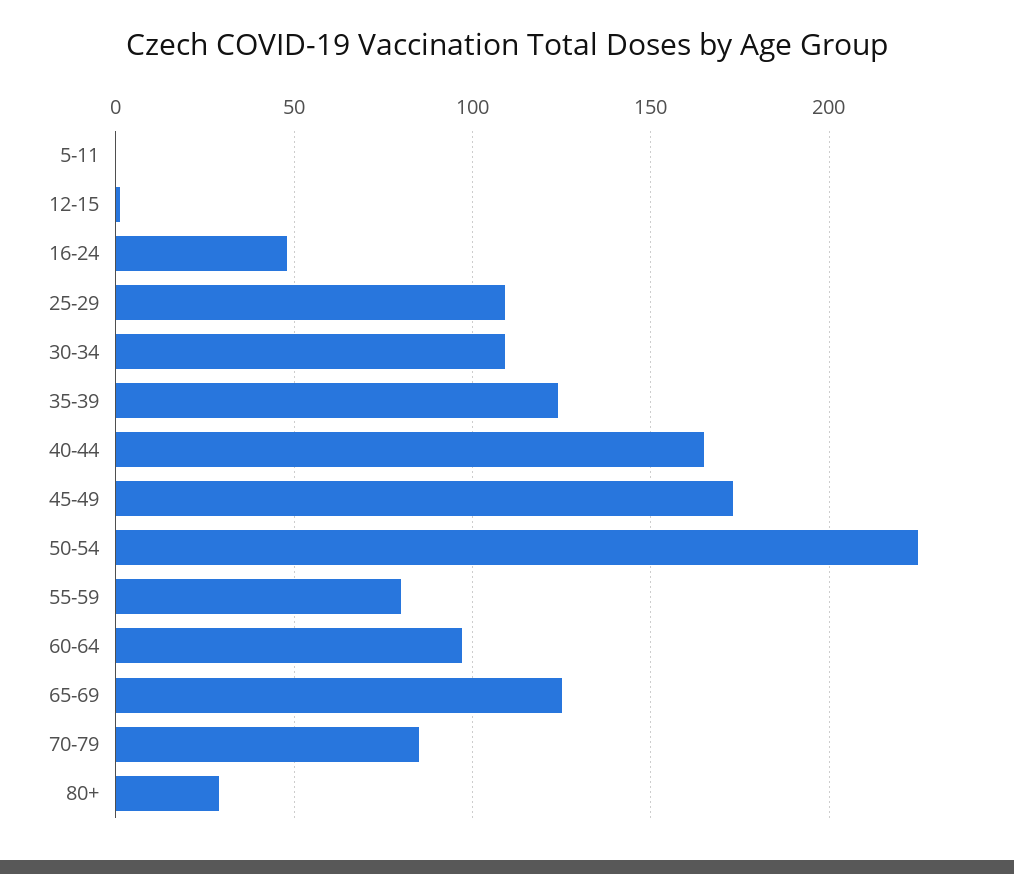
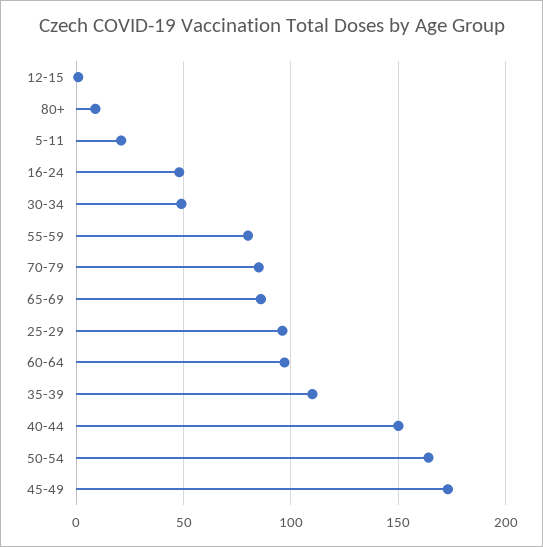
  {
-   "5-11": 0,
+   "5-11": 20,
    "12-15": 0,
    "16-24": 50,
-   "25-29": 110,
+   "25-29": 95,
-   "30-34": 110,
+   "30-34": 50,
-   "35-39": 125,
+   "35-39": 110,
-   "40-44": 165,
+   "40-44": 150,
    "45-49": 175,
-   "50-54": 225,
+   "50-54": 165,
    "55-59": 80,
    "60-64": 95,
-   "65-69": 125,
+   "65-69": 85,
    "70-79": 85,
-   "80+": 30
+   "80+": 10
  }

